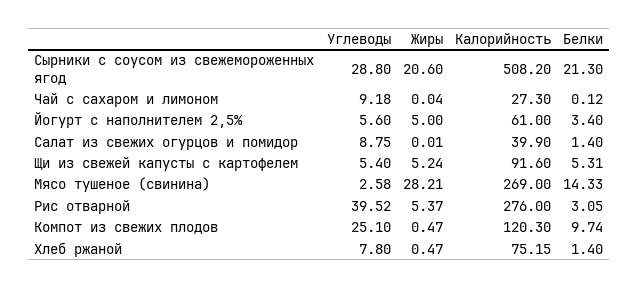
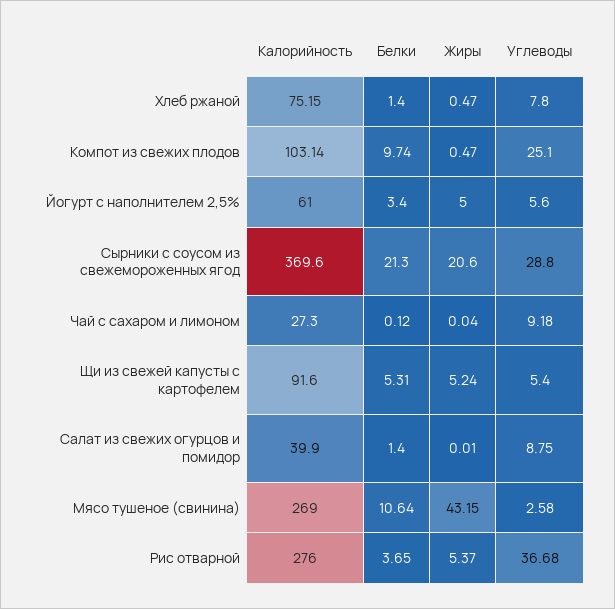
  {
    "Углеводы": {
      "Сырники с соусом из свежемороженных ягод": 28.8,
      "Чай с сахаром и лимоном": 9.18,
      "Йогурт с наполнителем 2,5%": 5.6,
      "Салат из свежих огурцов и помидор": 8.75,
      "Щи из свежей капусты с картофелем": 5.4,
      "Мясо тушеное (свинина)": 2.58,
-     "Рис отварной": 39.52,
+     "Рис отварной": 36.68,
      "Компот из свежих плодов": 25.1,
      "Хлеб ржаной": 7.8
    },
    "Жиры": {
      "Сырники с соусом из свежемороженных ягод": 20.6,
      "Чай с сахаром и лимоном": 0.04,
      "Йогурт с наполнителем 2,5%": 5,
      "Салат из свежих огурцов и помидор": 0.01,
      "Щи из свежей капусты с картофелем": 5.24,
-     "Мясо тушеное (свинина)": 28.21,
+     "Мясо тушеное (свинина)": 43.15,
      "Рис отварной": 5.37,
      "Компот из свежих плодов": 0.47,
      "Хлеб ржаной": 0.47
    },
    "Калорийность": {
-     "Сырники с соусом из свежемороженных ягод": 508.2,
+     "Сырники с соусом из свежемороженных ягод": 369.6,
      "Чай с сахаром и лимоном": 27.3,
      "Йогурт с наполнителем 2,5%": 61,
      "Салат из свежих огурцов и помидор": 39.9,
      "Щи из свежей капусты с картофелем": 91.6,
      "Мясо тушеное (свинина)": 269,
      "Рис отварной": 276,
-     "Компот из свежих плодов": 120.3,
+     "Компот из свежих плодов": 103.14,
      "Хлеб ржаной": 75.15
    },
    "Белки": {
      "Сырники с соусом из свежемороженных ягод": 21.3,
      "Чай с сахаром и лимоном": 0.12,
      "Йогурт с наполнителем 2,5%": 3.4,
      "Салат из свежих огурцов и помидор": 1.4,
      "Щи из свежей капусты с картофелем": 5.31,
-     "Мясо тушеное (свинина)": 14.33,
+     "Мясо тушеное (свинина)": 10.64,
-     "Рис отварной": 3.05,
+     "Рис отварной": 3.65,
      "Компот из свежих плодов": 9.74,
      "Хлеб ржаной": 1.4
    }
  }

